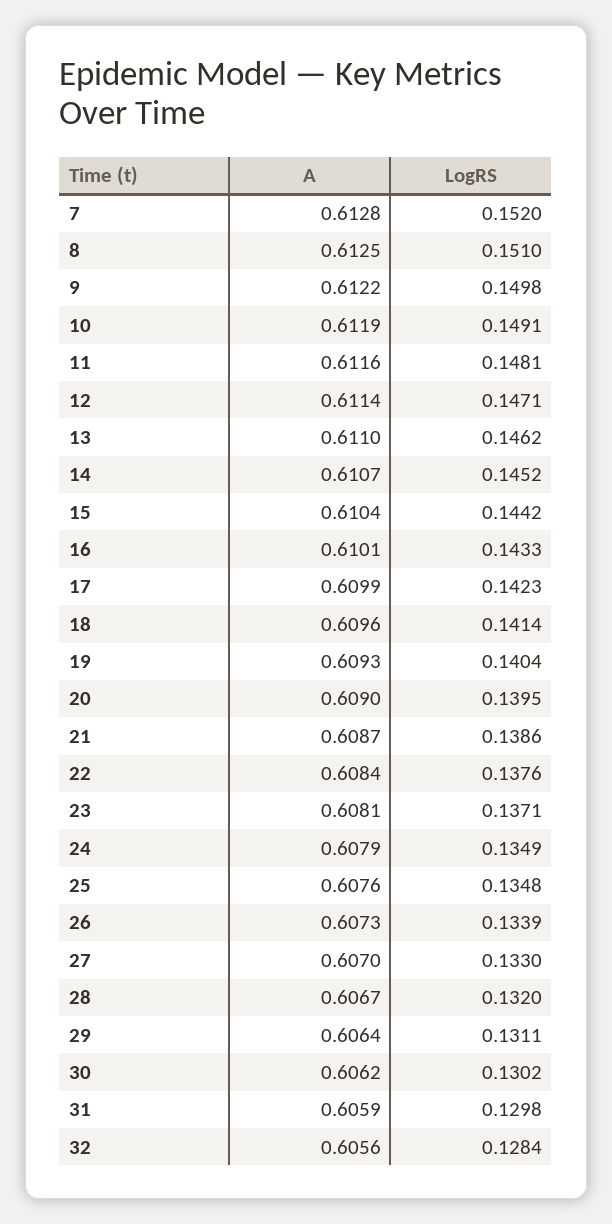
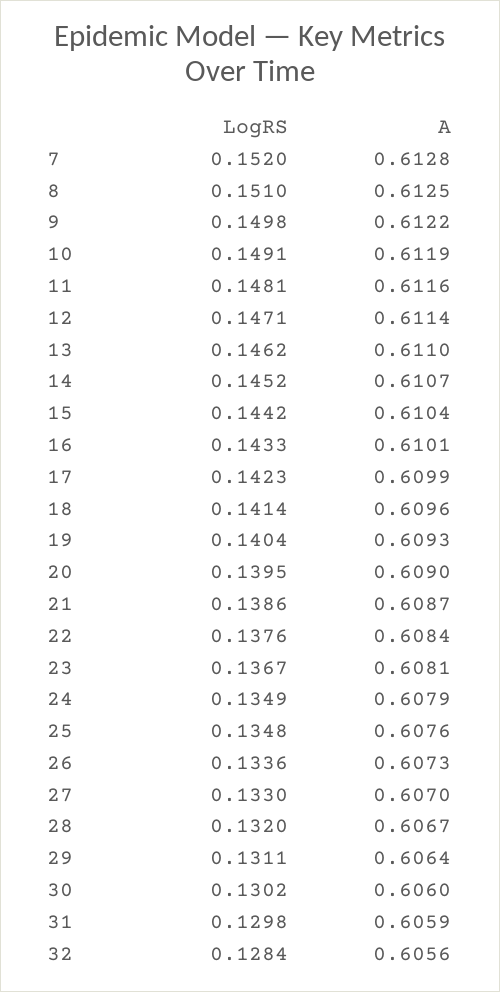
  {
    "A": {
      "7": 0.6128,
      "8": 0.6125,
      "9": 0.6122,
      "10": 0.6119,
      "11": 0.6116,
      "12": 0.6114,
      "13": 0.611,
      "14": 0.6107,
      "15": 0.6104,
      "16": 0.6101,
      "17": 0.6099,
      "18": 0.6096,
      "19": 0.6093,
      "20": 0.609,
      "21": 0.6087,
      "22": 0.6084,
      "23": 0.6081,
      "24": 0.6079,
      "25": 0.6076,
      "26": 0.6073,
      "27": 0.607,
      "28": 0.6067,
      "29": 0.6064,
-     "30": 0.6062,
+     "30": 0.606,
      "31": 0.6059,
      "32": 0.6056
    },
    "LogRS": {
      "7": 0.152,
      "8": 0.151,
      "9": 0.1498,
      "10": 0.1491,
      "11": 0.1481,
      "12": 0.1471,
      "13": 0.1462,
      "14": 0.1452,
      "15": 0.1442,
      "16": 0.1433,
      "17": 0.1423,
      "18": 0.1414,
      "19": 0.1404,
      "20": 0.1395,
      "21": 0.1386,
      "22": 0.1376,
-     "23": 0.1371,
+     "23": 0.1367,
      "24": 0.1349,
      "25": 0.1348,
-     "26": 0.1339,
+     "26": 0.1336,
      "27": 0.133,
      "28": 0.132,
      "29": 0.1311,
      "30": 0.1302,
      "31": 0.1298,
      "32": 0.1284
    }
  }

